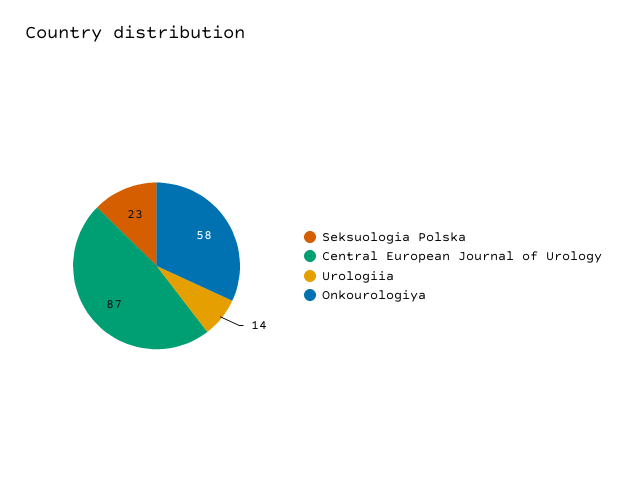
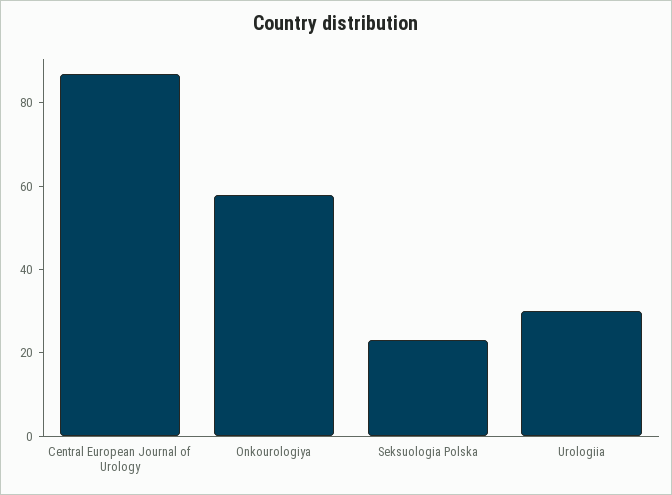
  {
    "Seksuologia Polska": 23,
    "Central European Journal of Urology": 87,
-   "Urologiia": 14,
+   "Urologiia": 30,
    "Onkourologiya": 58
  }

